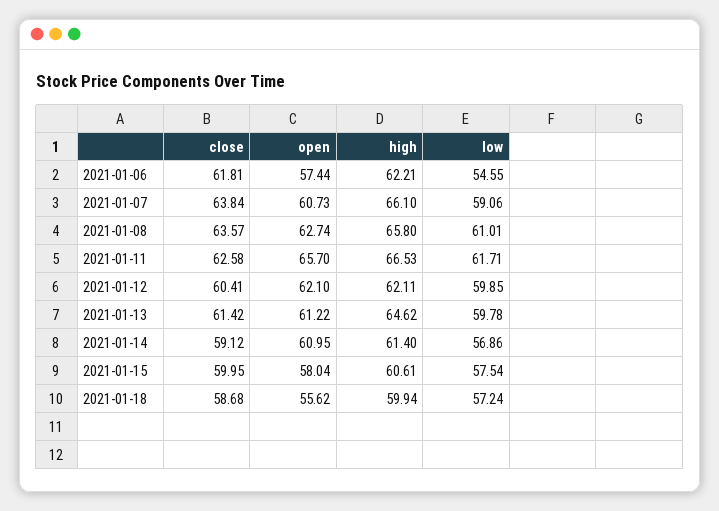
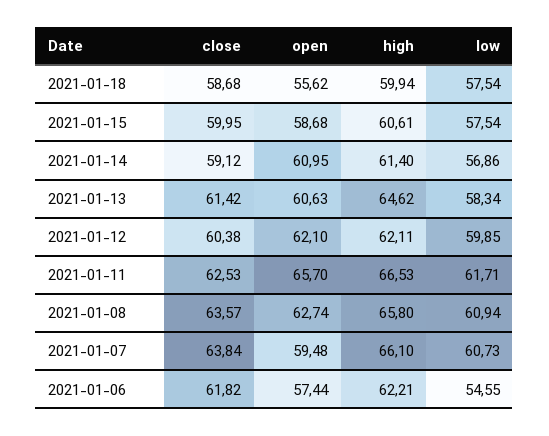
  {
    "close": {
-     "2021-01-06": 61.81,
+     "2021-01-06": 61.82,
      "2021-01-07": 63.84,
      "2021-01-08": 63.57,
-     "2021-01-11": 62.58,
+     "2021-01-11": 62.53,
-     "2021-01-12": 60.41,
+     "2021-01-12": 60.38,
      "2021-01-13": 61.42,
      "2021-01-14": 59.12,
      "2021-01-15": 59.95,
      "2021-01-18": 58.68
    },
    "open": {
      "2021-01-06": 57.44,
-     "2021-01-07": 60.73,
+     "2021-01-07": 59.48,
      "2021-01-08": 62.74,
      "2021-01-11": 65.7,
      "2021-01-12": 62.1,
-     "2021-01-13": 61.22,
+     "2021-01-13": 60.63,
      "2021-01-14": 60.95,
-     "2021-01-15": 58.04,
+     "2021-01-15": 58.68,
      "2021-01-18": 55.62
    },
    "high": {
      "2021-01-06": 62.21,
      "2021-01-07": 66.1,
      "2021-01-08": 65.8,
      "2021-01-11": 66.53,
      "2021-01-12": 62.11,
      "2021-01-13": 64.62,
      "2021-01-14": 61.4,
      "2021-01-15": 60.61,
      "2021-01-18": 59.94
    },
    "low": {
      "2021-01-06": 54.55,
-     "2021-01-07": 59.06,
+     "2021-01-07": 60.73,
-     "2021-01-08": 61.01,
+     "2021-01-08": 60.94,
      "2021-01-11": 61.71,
      "2021-01-12": 59.85,
-     "2021-01-13": 59.78,
+     "2021-01-13": 58.34,
      "2021-01-14": 56.86,
      "2021-01-15": 57.54,
-     "2021-01-18": 57.24
+     "2021-01-18": 57.54
    }
  }

